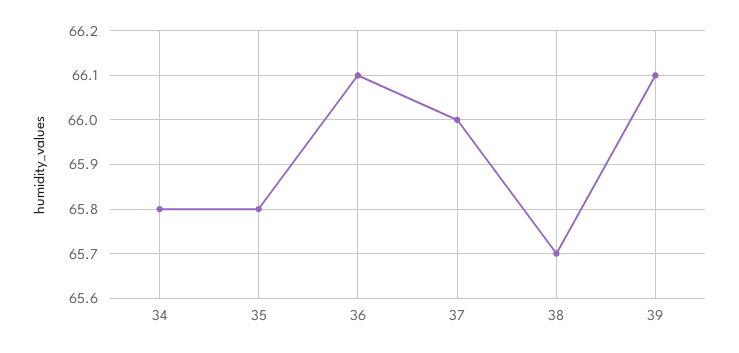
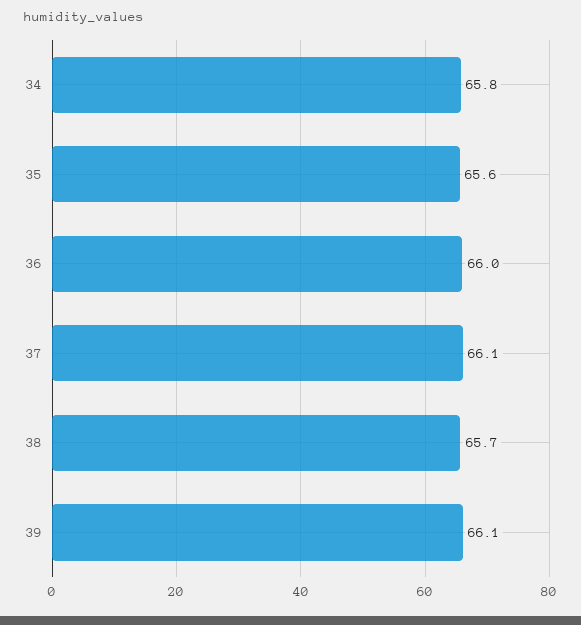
  {
    "34": 65.8,
-   "35": 65.8,
+   "35": 65.6,
-   "36": 66.1,
+   "36": 66,
-   "37": 66,
+   "37": 66.1,
    "38": 65.7,
    "39": 66.1
  }

